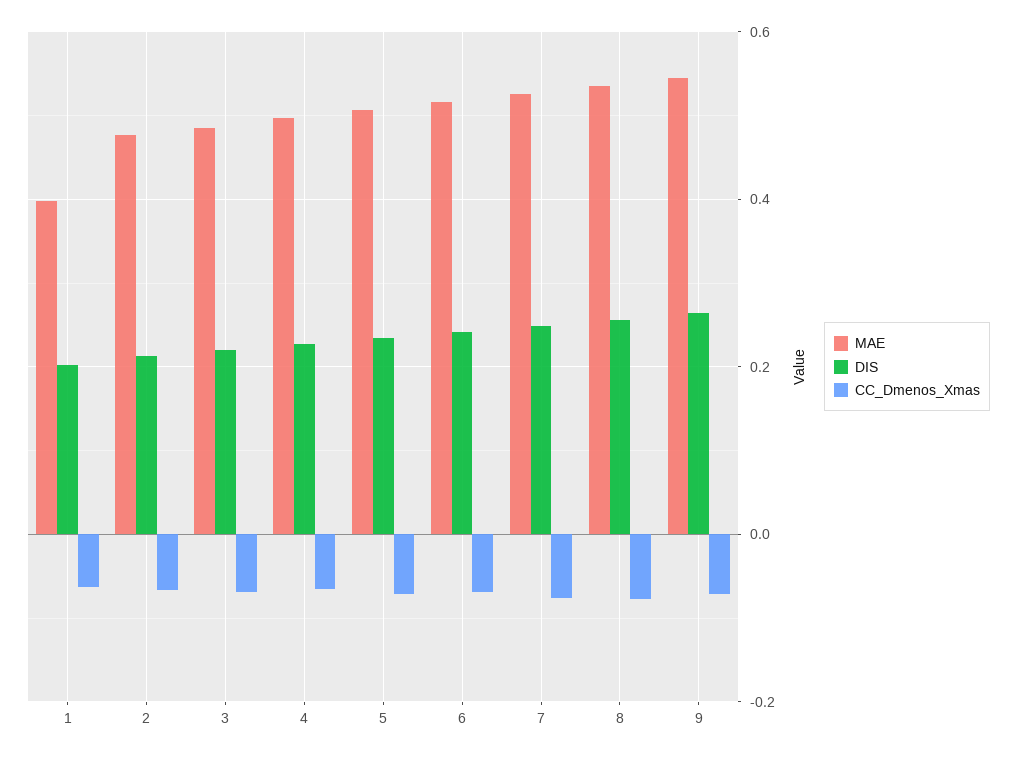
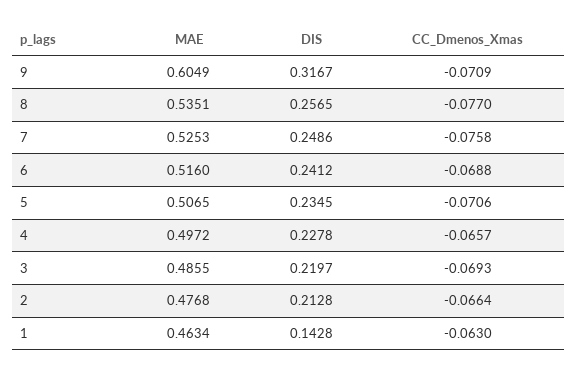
  {
    "MAE": {
-     "1": 0.4,
+     "1": 0.4634,
      "2": 0.4768,
      "3": 0.4855,
      "4": 0.4972,
      "5": 0.5065,
      "6": 0.516,
      "7": 0.5253,
      "8": 0.5351,
-     "9": 0.54
+     "9": 0.6049
    },
    "DIS": {
-     "1": 0.2,
+     "1": 0.1428,
      "2": 0.2128,
      "3": 0.2197,
      "4": 0.2278,
      "5": 0.2345,
      "6": 0.2412,
      "7": 0.2486,
      "8": 0.2565,
-     "9": 0.26
+     "9": 0.3167
    },
    "CC_Dmenos_Xmas": {
      "1": -0.063,
      "2": -0.0664,
      "3": -0.0693,
      "4": -0.0657,
      "5": -0.0706,
      "6": -0.0688,
      "7": -0.0758,
      "8": -0.077,
      "9": -0.0709
    }
  }

